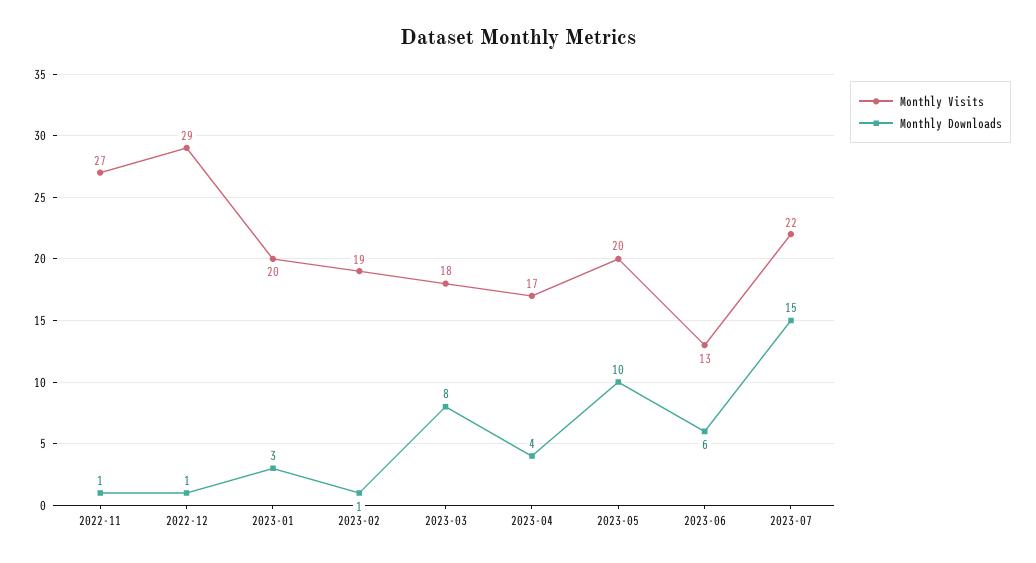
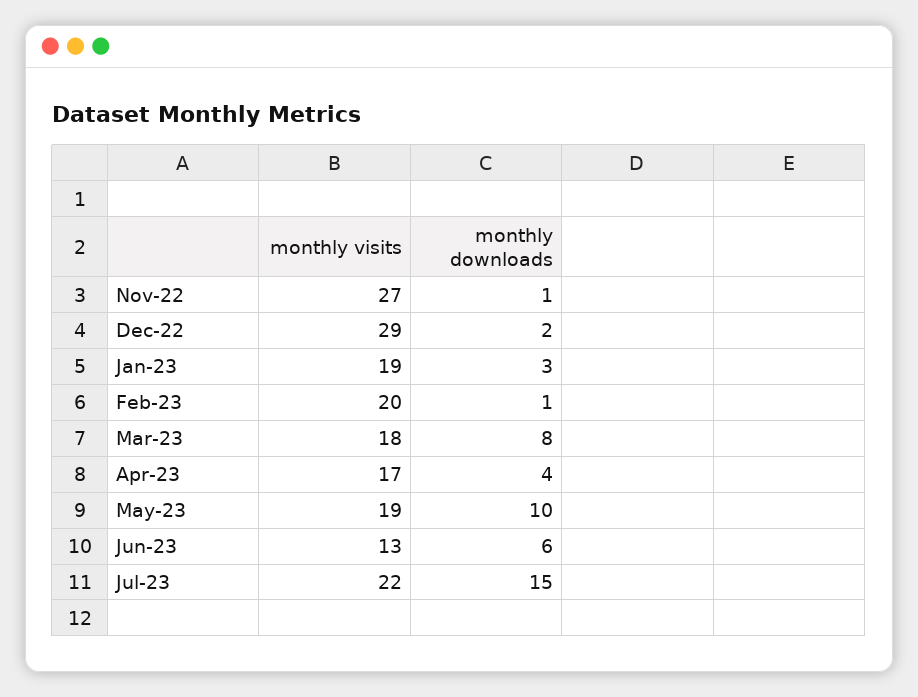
  {
    "Monthly Visits": {
      "2022-11": 27,
      "2022-12": 29,
-     "2023-01": 20,
+     "2023-01": 19,
-     "2023-02": 19,
+     "2023-02": 20,
      "2023-03": 18,
      "2023-04": 17,
-     "2023-05": 20,
+     "2023-05": 19,
      "2023-06": 13,
      "2023-07": 22
    },
    "Monthly Downloads": {
      "2022-11": 1,
-     "2022-12": 1,
+     "2022-12": 2,
      "2023-01": 3,
      "2023-02": 1,
      "2023-03": 8,
      "2023-04": 4,
      "2023-05": 10,
      "2023-06": 6,
      "2023-07": 15
    }
  }

